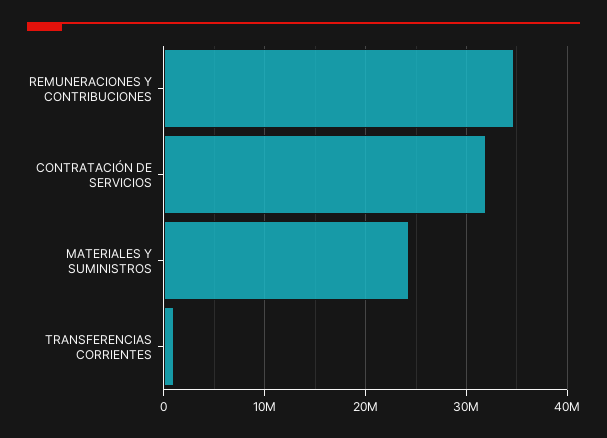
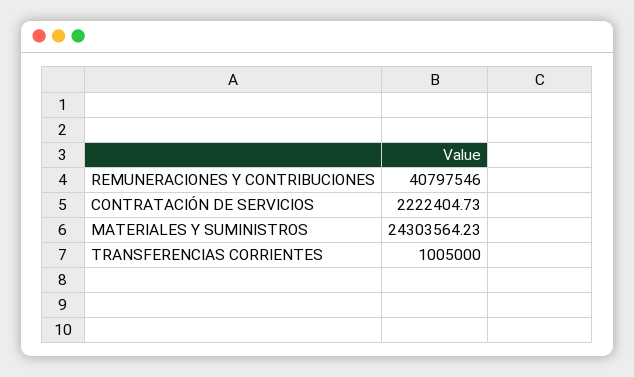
  {
-   "REMUNERACIONES Y CONTRIBUCIONES": 35000000,
+   "REMUNERACIONES Y CONTRIBUCIONES": 40797546,
-   "CONTRATACIÓN DE SERVICIOS": 32000000,
+   "CONTRATACIÓN DE SERVICIOS": 2222404.73,
    "MATERIALES Y SUMINISTROS": 24303564.23,
    "TRANSFERENCIAS CORRIENTES": 1005000
  }

